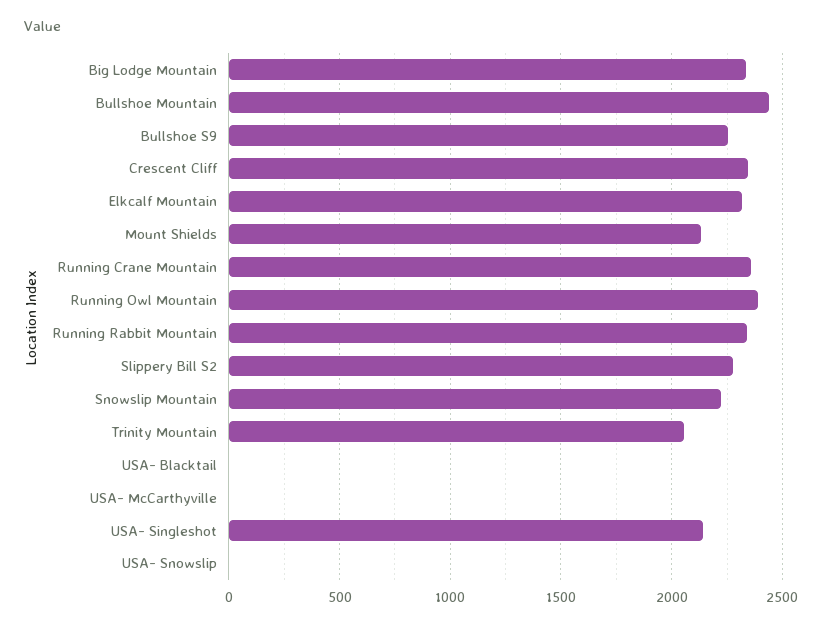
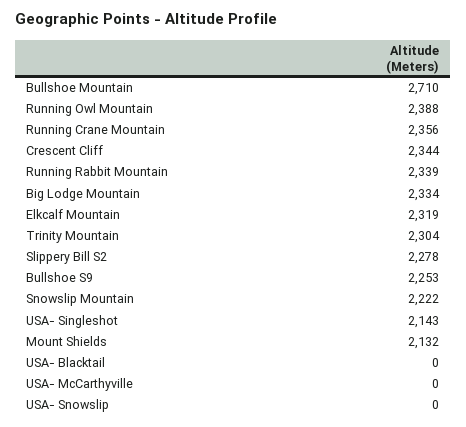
  {
    "Big Lodge Mountain": 2334,
-   "Bullshoe Mountain": 2450,
+   "Bullshoe Mountain": 2710,
    "Bullshoe S9": 2253,
    "Crescent Cliff": 2344,
    "Elkcalf Mountain": 2319,
    "Mount Shields": 2132,
    "Running Crane Mountain": 2356,
    "Running Owl Mountain": 2388,
    "Running Rabbit Mountain": 2339,
    "Slippery Bill S2": 2278,
    "Snowslip Mountain": 2222,
-   "Trinity Mountain": 2050,
+   "Trinity Mountain": 2304,
    "USA- Blacktail": 0,
    "USA- McCarthyville": 0,
    "USA- Singleshot": 2143,
    "USA- Snowslip": 0
  }

